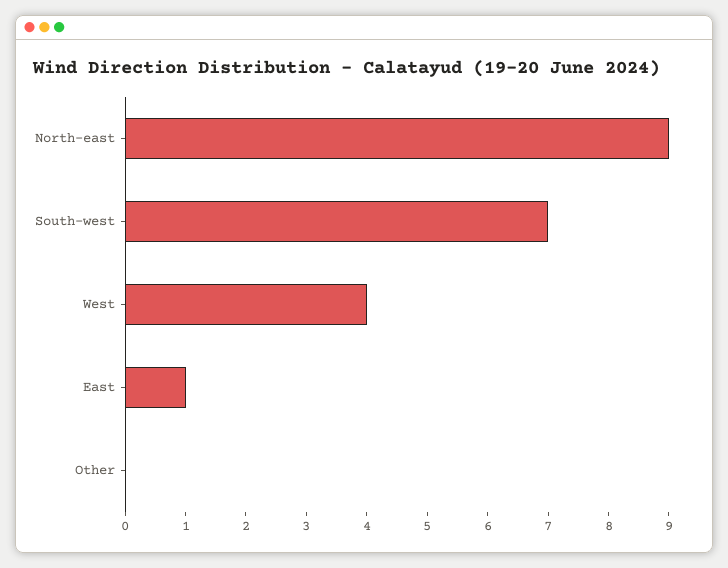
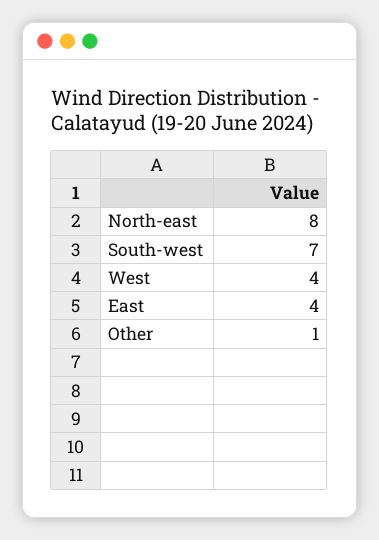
  {
-   "North-east": 9,
+   "North-east": 8,
    "South-west": 7,
    "West": 4,
-   "East": 1,
+   "East": 4,
-   "Other": 0
+   "Other": 1
  }

